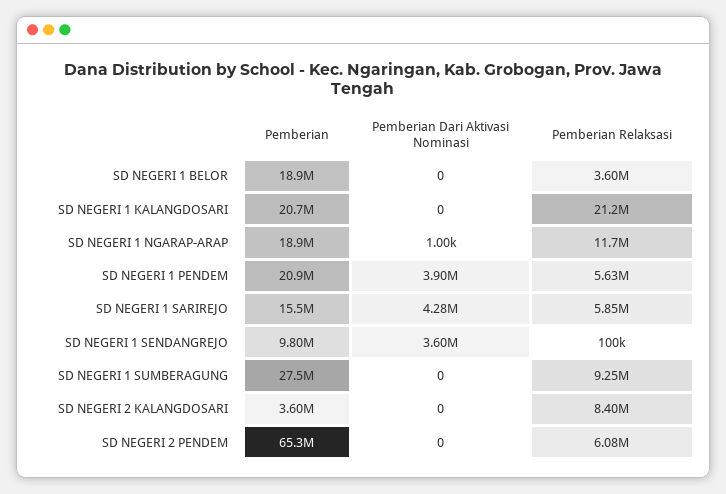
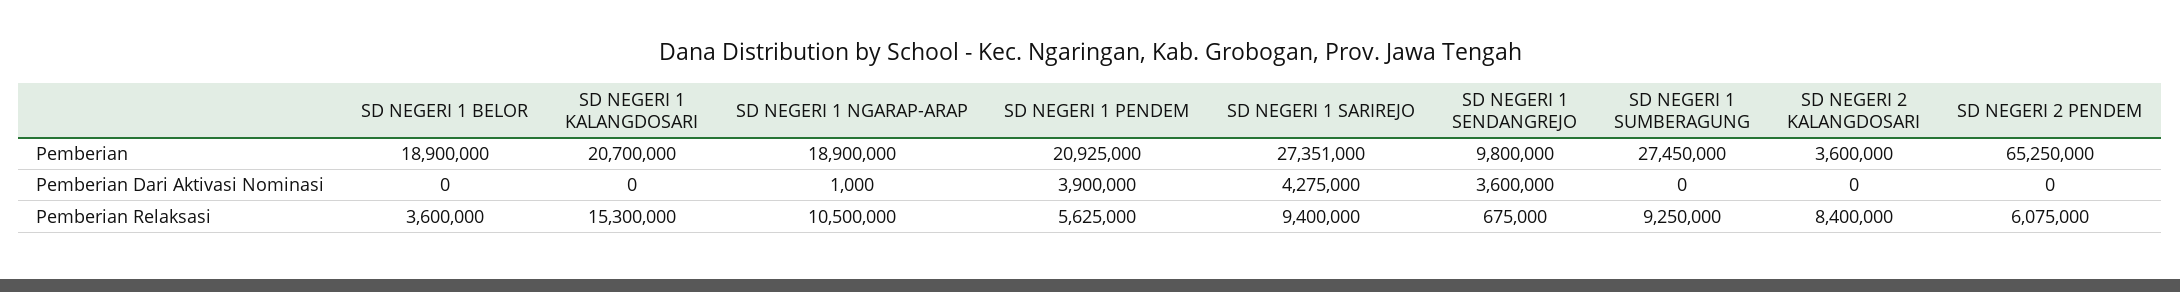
  {
    "Pemberian": {
      "SD NEGERI 1 BELOR": 18900000,
      "SD NEGERI 1 KALANGDOSARI": 20700000,
      "SD NEGERI 1 NGARAP-ARAP": 18900000,
      "SD NEGERI 1 PENDEM": 20925000,
-     "SD NEGERI 1 SARIREJO": 15500000,
+     "SD NEGERI 1 SARIREJO": 27351000,
      "SD NEGERI 1 SENDANGREJO": 9800000,
      "SD NEGERI 1 SUMBERAGUNG": 27450000,
      "SD NEGERI 2 KALANGDOSARI": 3600000,
      "SD NEGERI 2 PENDEM": 65250000
    },
    "Pemberian Dari Aktivasi Nominasi": {
      "SD NEGERI 1 BELOR": 0,
      "SD NEGERI 1 KALANGDOSARI": 0,
      "SD NEGERI 1 NGARAP-ARAP": 1000,
      "SD NEGERI 1 PENDEM": 3900000,
      "SD NEGERI 1 SARIREJO": 4275000,
      "SD NEGERI 1 SENDANGREJO": 3600000,
      "SD NEGERI 1 SUMBERAGUNG": 0,
      "SD NEGERI 2 KALANGDOSARI": 0,
      "SD NEGERI 2 PENDEM": 0
    },
    "Pemberian Relaksasi": {
      "SD NEGERI 1 BELOR": 3600000,
-     "SD NEGERI 1 KALANGDOSARI": 21200000,
+     "SD NEGERI 1 KALANGDOSARI": 15300000,
-     "SD NEGERI 1 NGARAP-ARAP": 11700000,
+     "SD NEGERI 1 NGARAP-ARAP": 10500000,
      "SD NEGERI 1 PENDEM": 5625000,
-     "SD NEGERI 1 SARIREJO": 5850000,
+     "SD NEGERI 1 SARIREJO": 9400000,
-     "SD NEGERI 1 SENDANGREJO": 100000,
+     "SD NEGERI 1 SENDANGREJO": 675000,
      "SD NEGERI 1 SUMBERAGUNG": 9250000,
      "SD NEGERI 2 KALANGDOSARI": 8400000,
      "SD NEGERI 2 PENDEM": 6075000
    }
  }

